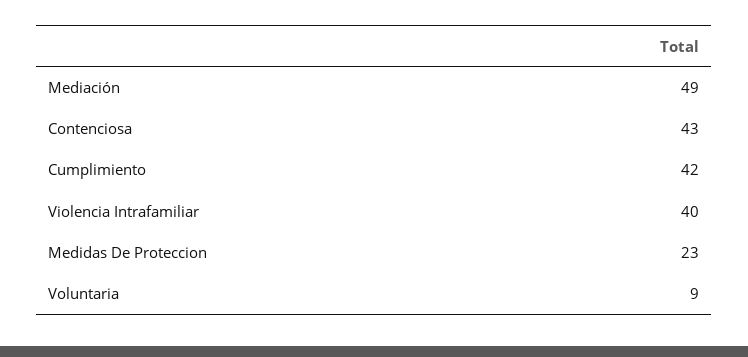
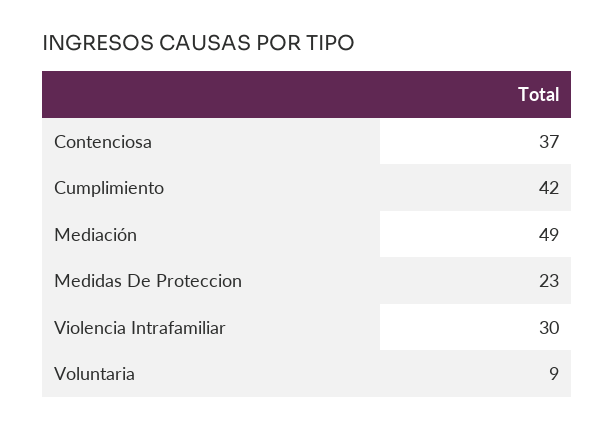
  {
    "Mediación": 49,
-   "Contenciosa": 43,
+   "Contenciosa": 37,
    "Cumplimiento": 42,
-   "Violencia Intrafamiliar": 40,
+   "Violencia Intrafamiliar": 30,
    "Medidas De Proteccion": 23,
    "Voluntaria": 9
  }

